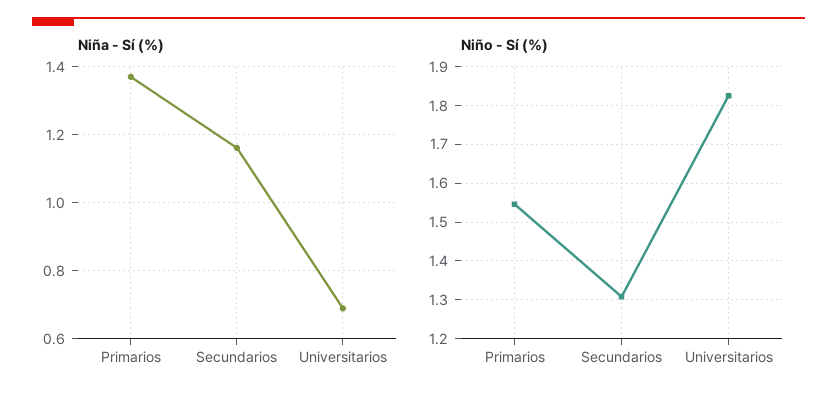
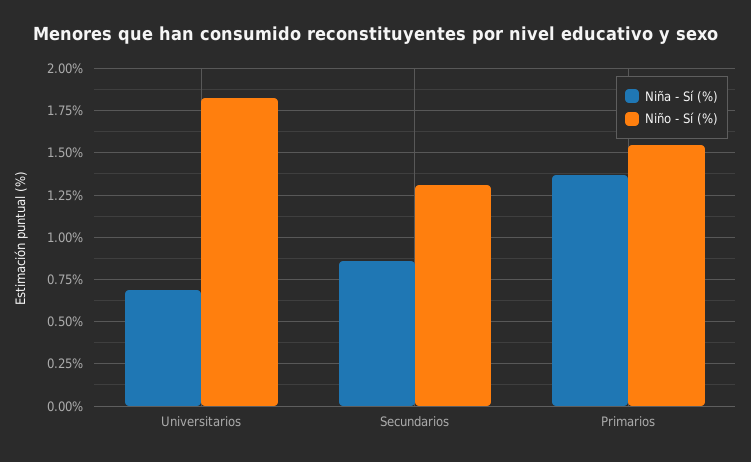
  {
    "Niña - Sí (%)": {
      "Primarios": 1.38,
-     "Secundarios": 1.16,
+     "Secundarios": 0.85,
      "Universitarios": 0.68
    },
    "Niño - Sí (%)": {
      "Primarios": 1.54,
      "Secundarios": 1.3,
      "Universitarios": 1.82
    }
  }

